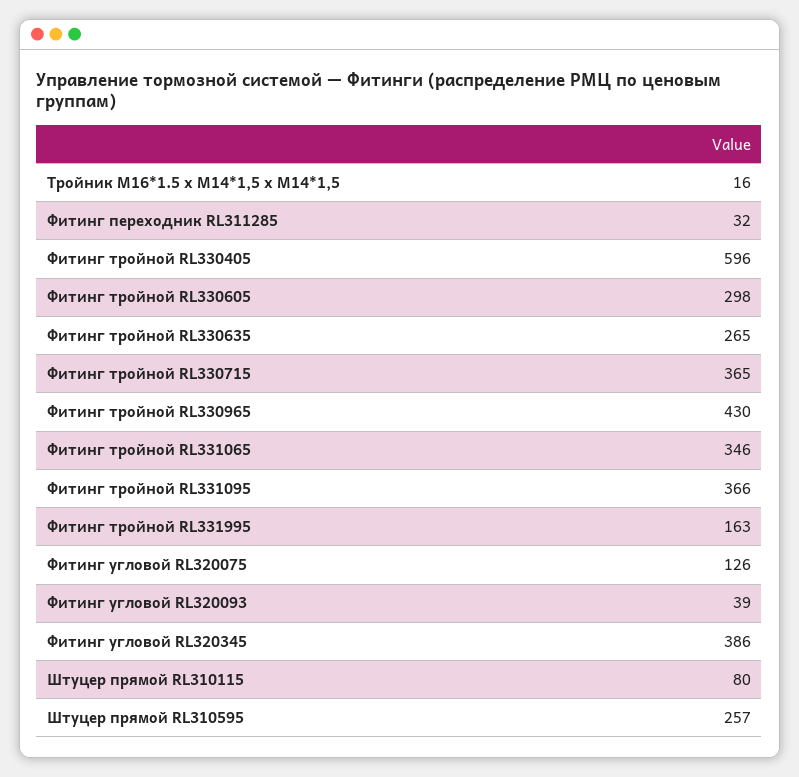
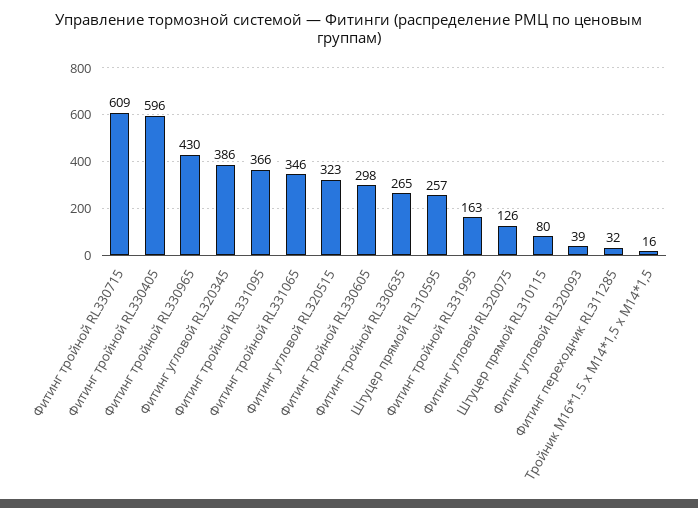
  {
    "Тройник М16*1.5 х М14*1,5 х М14*1,5": 16,
    "Фитинг переходник RL311285": 32,
    "Фитинг тройной RL330405": 596,
    "Фитинг тройной RL330605": 298,
    "Фитинг тройной RL330635": 265,
-   "Фитинг тройной RL330715": 365,
+   "Фитинг тройной RL330715": 609,
    "Фитинг тройной RL330965": 430,
    "Фитинг тройной RL331065": 346,
    "Фитинг тройной RL331095": 366,
    "Фитинг тройной RL331995": 163,
    "Фитинг угловой RL320075": 126,
    "Фитинг угловой RL320093": 39,
    "Фитинг угловой RL320345": 386,
    "Штуцер прямой RL310115": 80,
-   "Штуцер прямой RL310595": 257
+   "Штуцер прямой RL310595": 257,
+   "Фитинг угловой RL320515": 323
  }

